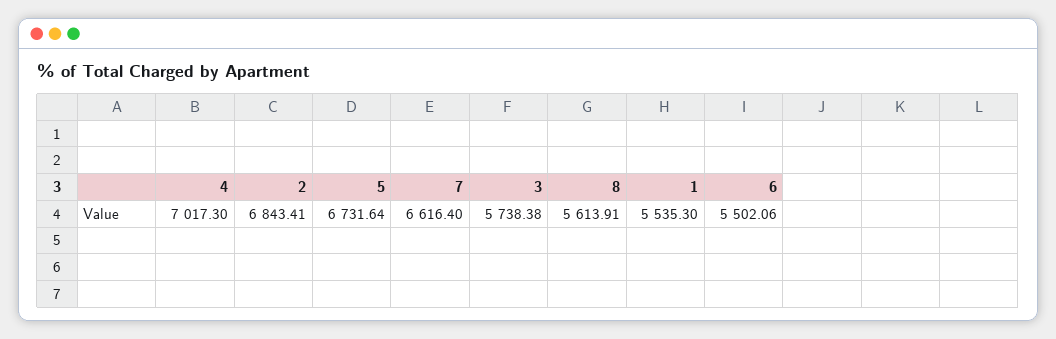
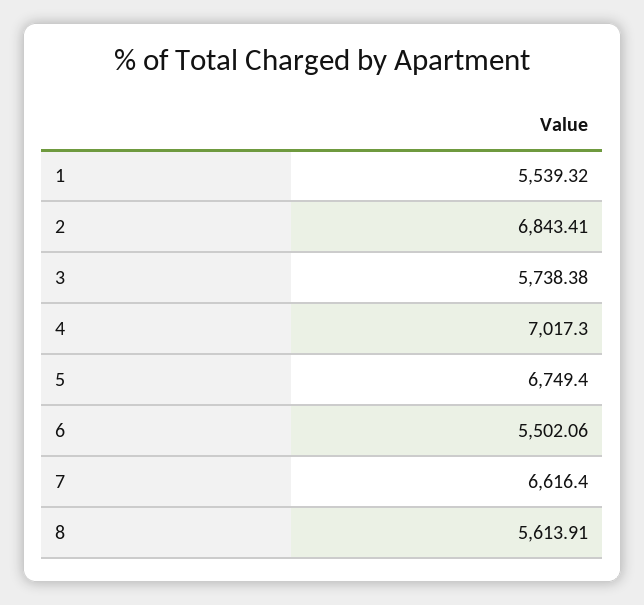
  {
    "4": 7017.3,
    "2": 6843.41,
-   "5": 6731.64,
+   "5": 6749.4,
    "7": 6616.4,
    "3": 5738.38,
    "8": 5613.91,
-   "1": 5535.3,
+   "1": 5539.32,
    "6": 5502.06
  }

